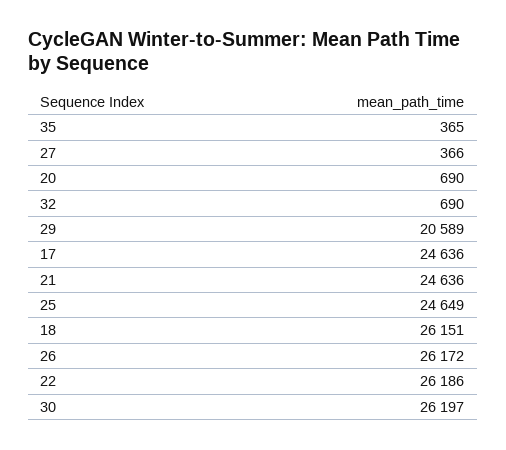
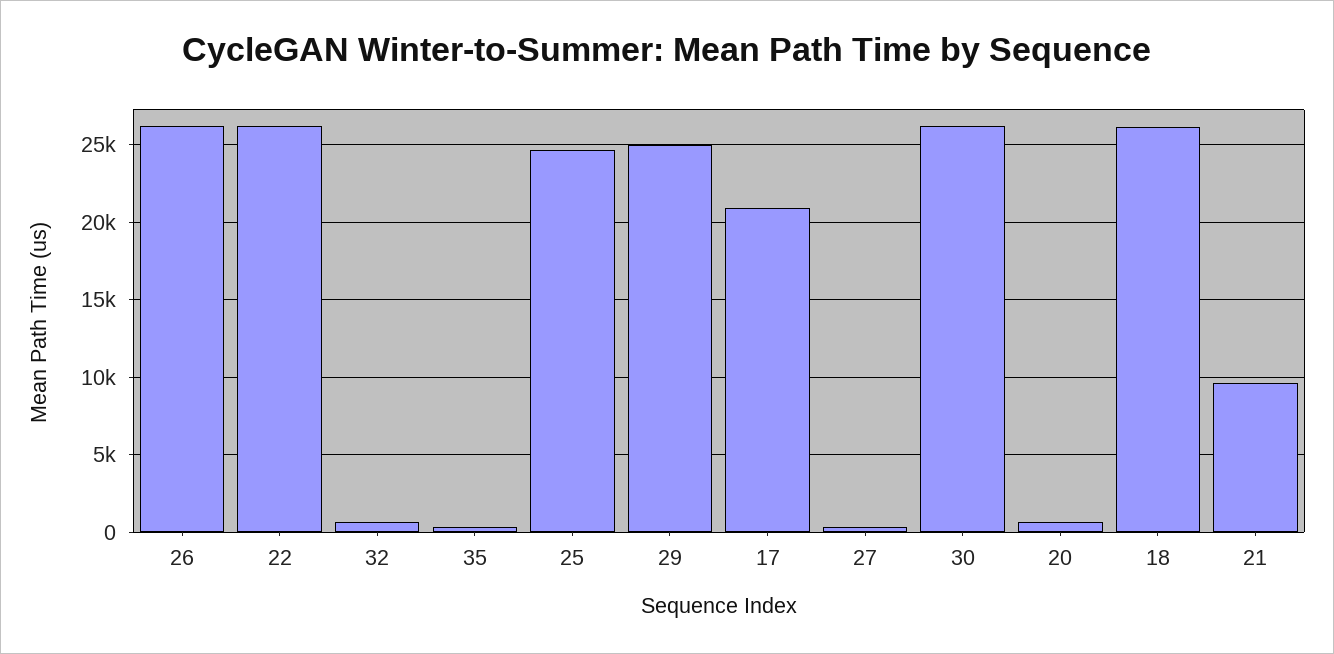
  {
    "35": 365,
    "27": 366,
    "20": 690,
    "32": 690,
-   "29": 20589,
+   "29": 25000,
-   "17": 24636,
+   "17": 21000,
-   "21": 24636,
+   "21": 9500,
    "25": 24649,
    "18": 26151,
    "26": 26172,
    "22": 26186,
    "30": 26197
  }

